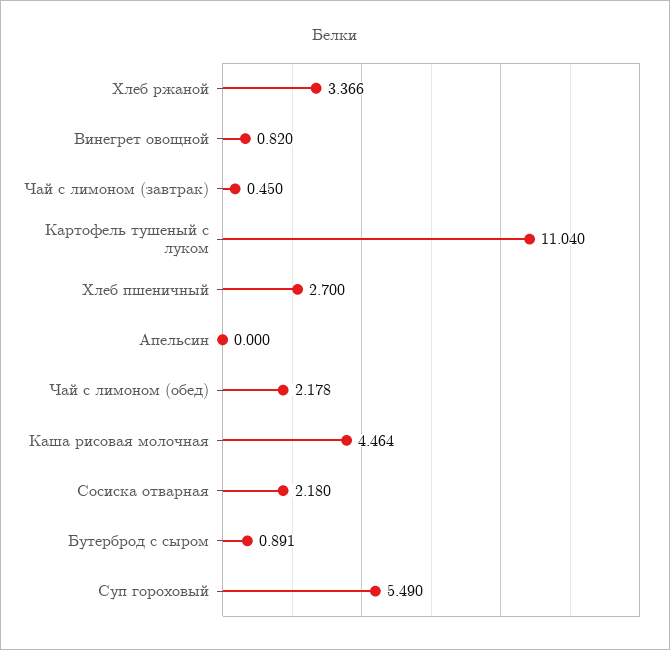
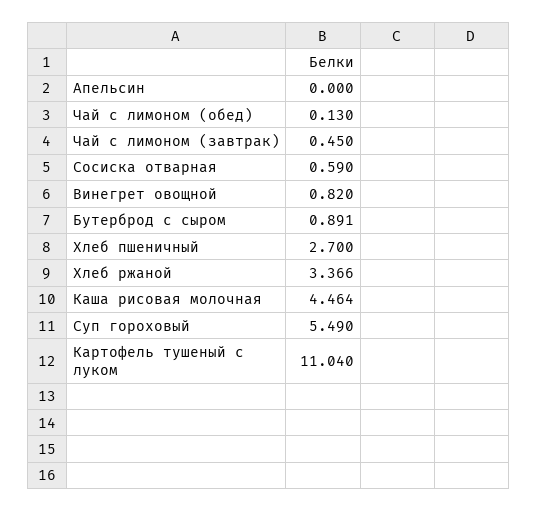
  {
    "Хлеб ржаной": 3.366,
    "Винегрет овощной": 0.82,
    "Чай с лимоном (завтрак)": 0.45,
    "Картофель тушеный с луком": 11.04,
    "Хлеб пшеничный": 2.7,
    "Апельсин": 0,
-   "Чай с лимоном (обед)": 2.178,
+   "Чай с лимоном (обед)": 0.13,
    "Каша рисовая молочная": 4.464,
-   "Сосиска отварная": 2.18,
+   "Сосиска отварная": 0.59,
    "Бутерброд с сыром": 0.891,
    "Суп гороховый": 5.49
  }

